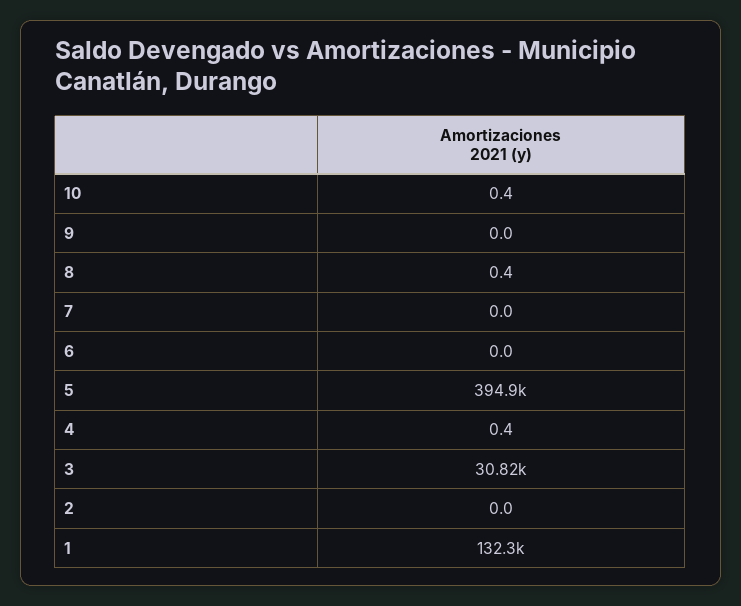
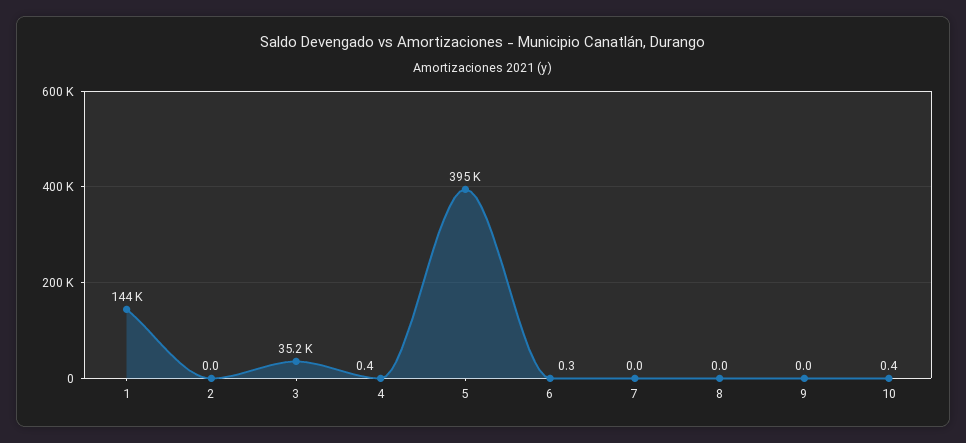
  {
    "10": 0.4,
    "9": 0,
-   "8": 0.4,
+   "8": 0,
    "7": 0,
-   "6": 0,
+   "6": 0.3,
    "5": 394900,
    "4": 0.4,
-   "3": 30820,
+   "3": 35200,
    "2": 0,
-   "1": 132300
+   "1": 144000
  }

